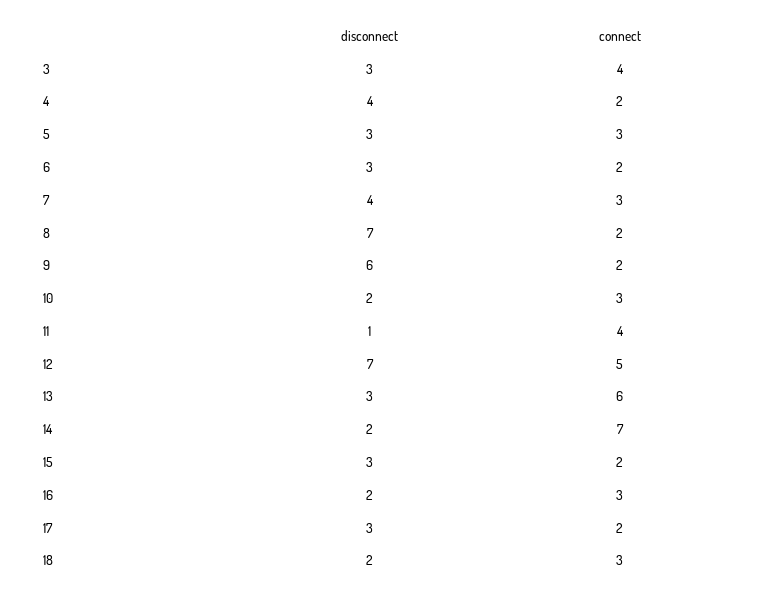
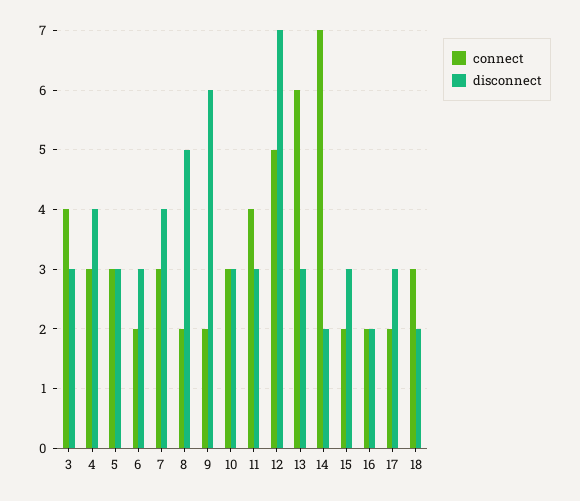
  {
    "disconnect": {
      "3": 3,
      "4": 4,
      "5": 3,
      "6": 3,
      "7": 4,
-     "8": 7,
+     "8": 5,
      "9": 6,
-     "10": 2,
+     "10": 3,
-     "11": 1,
+     "11": 3,
      "12": 7,
      "13": 3,
      "14": 2,
      "15": 3,
      "16": 2,
      "17": 3,
      "18": 2
    },
    "connect": {
      "3": 4,
-     "4": 2,
+     "4": 3,
      "5": 3,
      "6": 2,
      "7": 3,
      "8": 2,
      "9": 2,
      "10": 3,
      "11": 4,
      "12": 5,
      "13": 6,
      "14": 7,
      "15": 2,
-     "16": 3,
+     "16": 2,
      "17": 2,
      "18": 3
    }
  }

